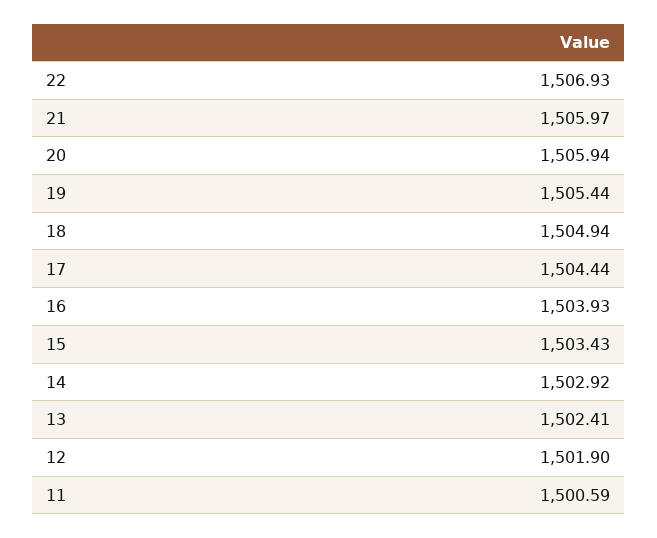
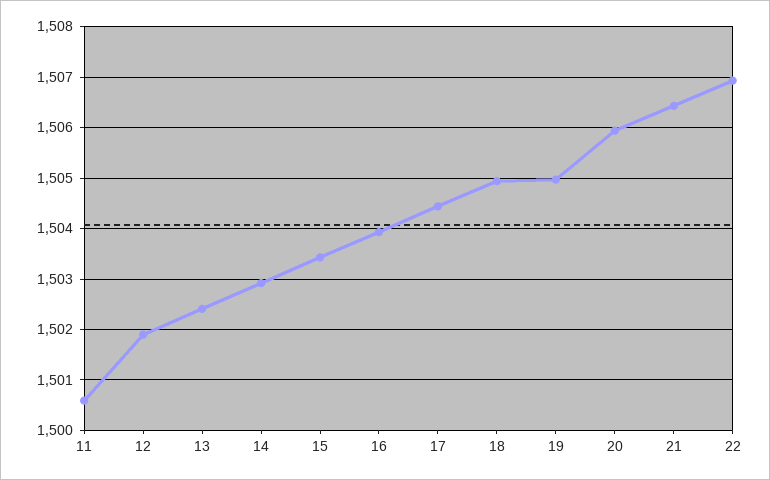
  {
    "22": 1506.93,
-   "21": 1505.97,
+   "21": 1506.4,
    "20": 1505.94,
-   "19": 1505.44,
+   "19": 1505,
    "18": 1504.94,
    "17": 1504.44,
    "16": 1503.93,
    "15": 1503.43,
    "14": 1502.92,
    "13": 1502.41,
    "12": 1501.9,
    "11": 1500.59
  }

